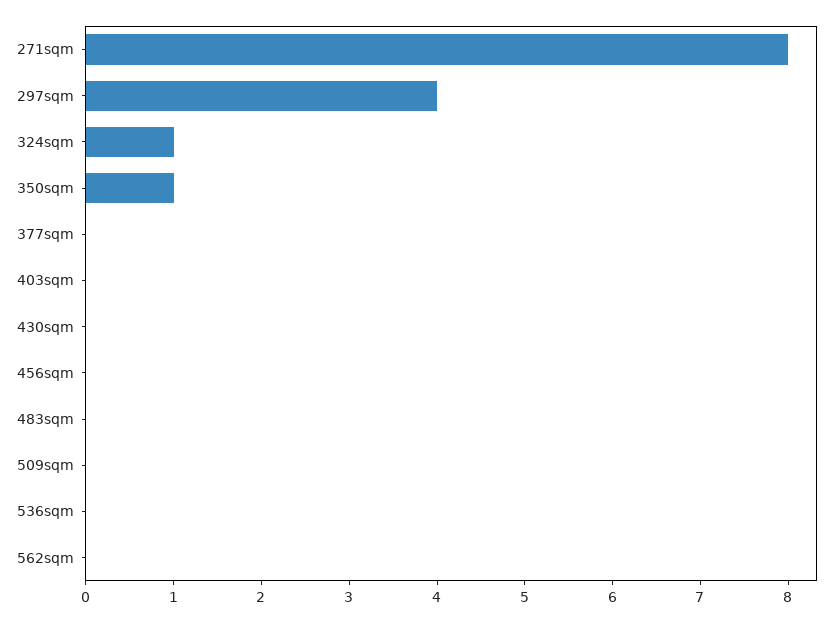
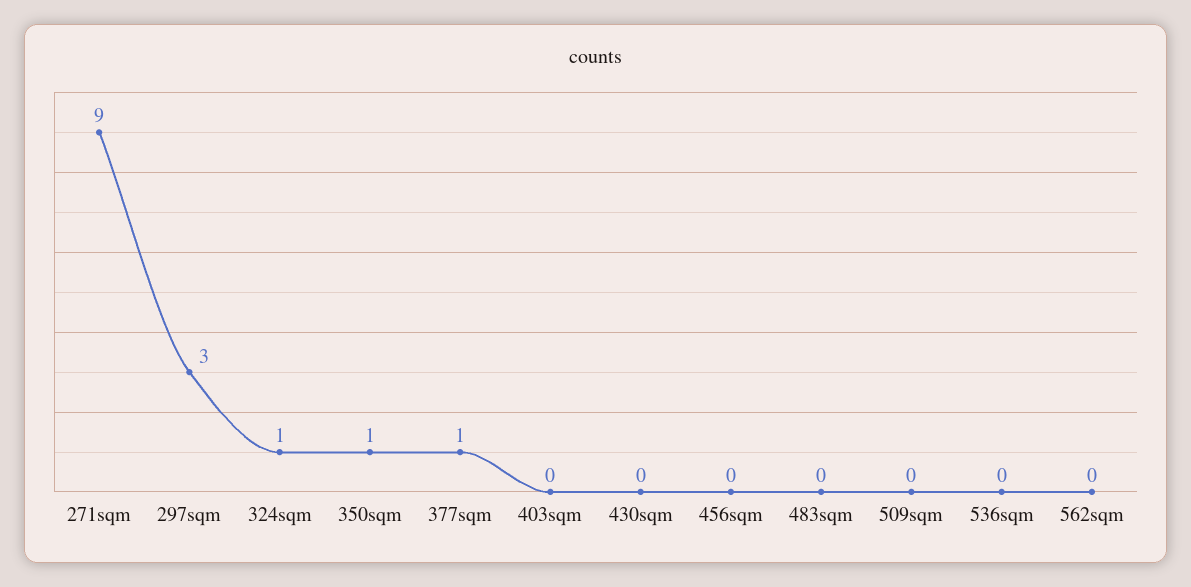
  {
-   "271sqm": 8,
+   "271sqm": 9,
-   "297sqm": 4,
+   "297sqm": 3,
    "324sqm": 1,
    "350sqm": 1,
-   "377sqm": 0,
+   "377sqm": 1,
    "403sqm": 0,
    "430sqm": 0,
    "456sqm": 0,
    "483sqm": 0,
    "509sqm": 0,
    "536sqm": 0,
    "562sqm": 0
  }

